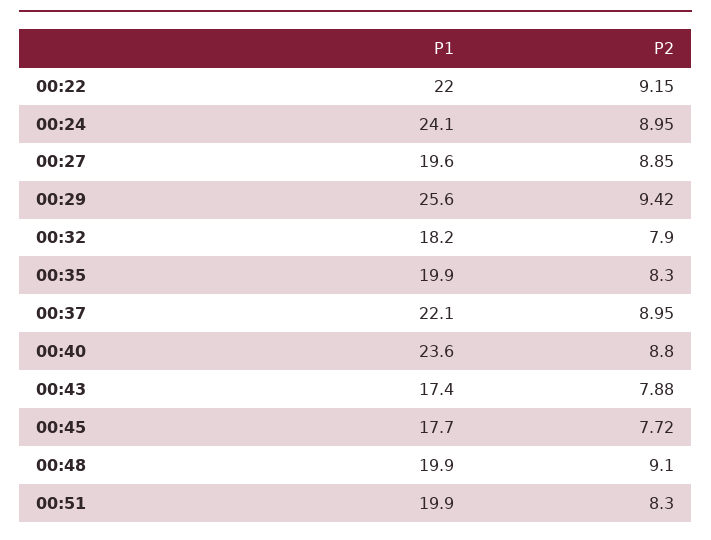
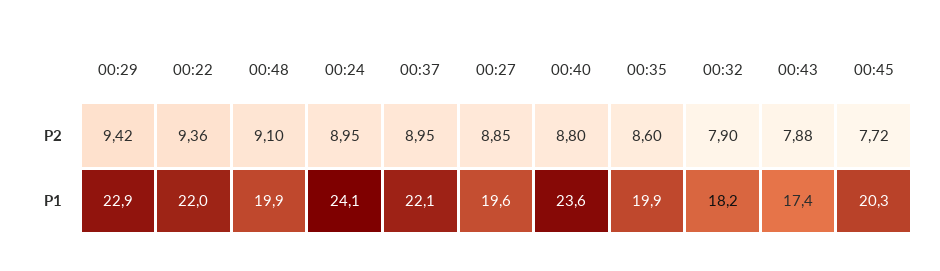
  {
    "P1": {
      "00:22": 22,
      "00:24": 24.1,
      "00:27": 19.6,
-     "00:29": 25.6,
+     "00:29": 22.9,
      "00:32": 18.2,
      "00:35": 19.9,
      "00:37": 22.1,
      "00:40": 23.6,
      "00:43": 17.4,
-     "00:45": 17.7,
+     "00:45": 20.3,
-     "00:48": 19.9,
+     "00:48": 19.9
-     "00:51": 19.9
    },
    "P2": {
-     "00:22": 9.15,
+     "00:22": 9.36,
      "00:24": 8.95,
      "00:27": 8.85,
      "00:29": 9.42,
      "00:32": 7.9,
-     "00:35": 8.3,
+     "00:35": 8.6,
      "00:37": 8.95,
      "00:40": 8.8,
      "00:43": 7.88,
      "00:45": 7.72,
-     "00:48": 9.1,
+     "00:48": 9.1
-     "00:51": 8.3
    }
  }

